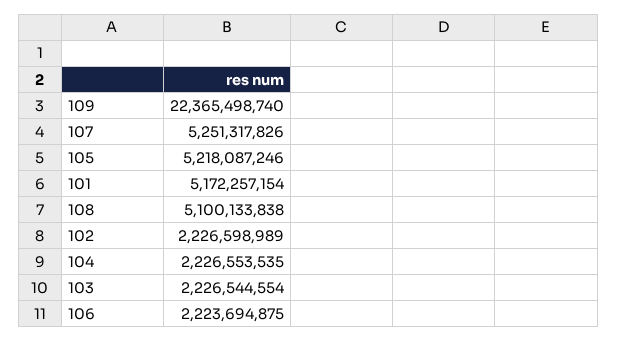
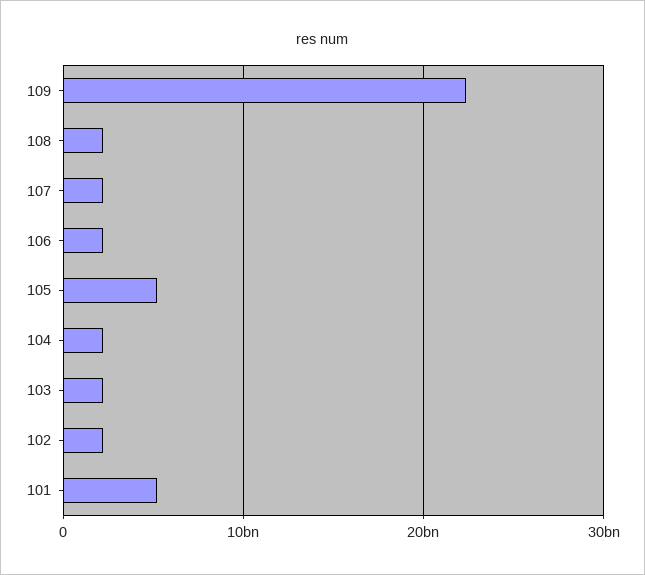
  {
    "109": 22365498740,
-   "107": 5251317826,
+   "107": 2000000000,
    "105": 5218087246,
    "101": 5172257154,
-   "108": 5100133838,
+   "108": 2000000000,
    "102": 2226598989,
    "104": 2226553535,
    "103": 2226544554,
    "106": 2223694875
  }

